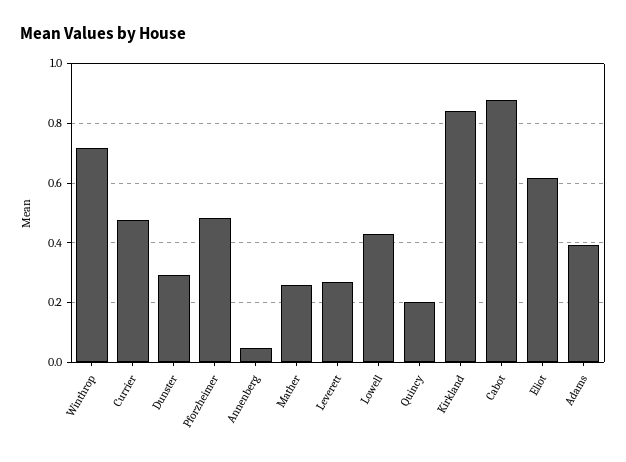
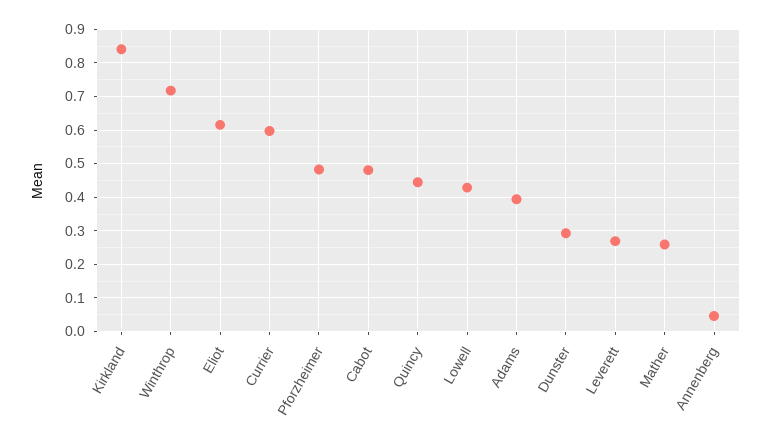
  {
    "Winthrop": 0.72,
-   "Currier": 0.475,
+   "Currier": 0.6,
    "Dunster": 0.3,
    "Pforzheimer": 0.48,
    "Annenberg": 0.04,
    "Mather": 0.26,
    "Leverett": 0.26,
    "Lowell": 0.42,
-   "Quincy": 0.2,
+   "Quincy": 0.44,
    "Kirkland": 0.84,
-   "Cabot": 0.875,
+   "Cabot": 0.48,
    "Eliot": 0.62,
    "Adams": 0.4
  }

